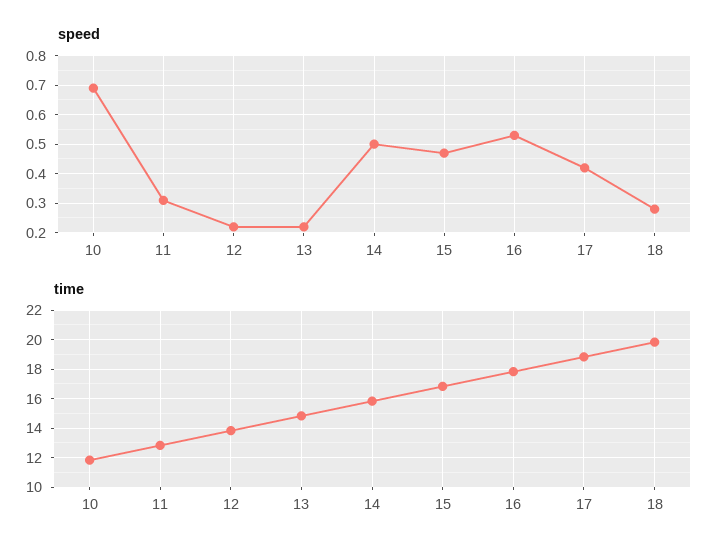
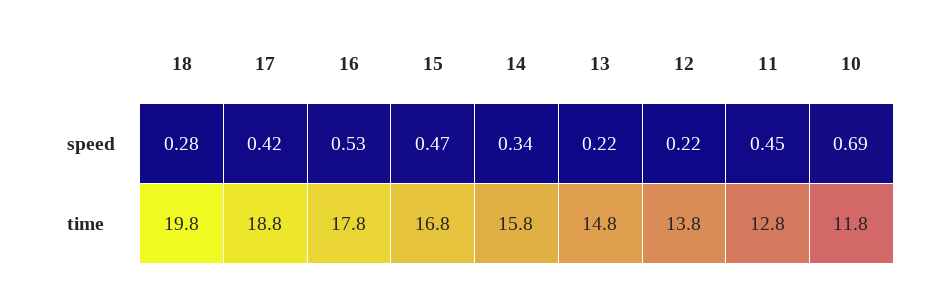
  {
    "speed": {
      "10": 0.69,
-     "11": 0.3,
+     "11": 0.45,
      "12": 0.22,
      "13": 0.22,
-     "14": 0.5,
+     "14": 0.34,
      "15": 0.47,
      "16": 0.53,
      "17": 0.42,
      "18": 0.28
    },
    "time": {
      "10": 11.8,
      "11": 12.8,
      "12": 13.8,
      "13": 14.8,
      "14": 15.8,
      "15": 16.8,
      "16": 17.8,
      "17": 18.8,
      "18": 19.8
    }
  }

